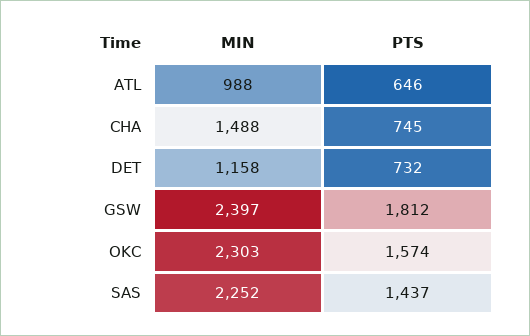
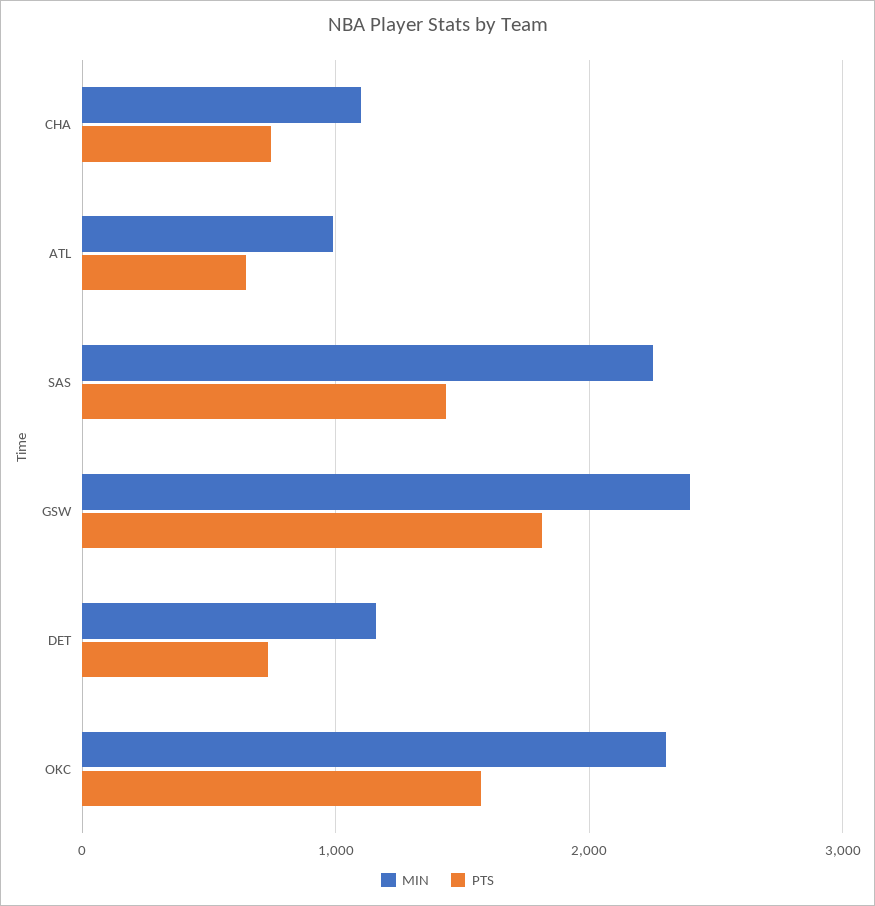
  {
    "MIN": {
      "ATL": 988,
-     "CHA": 1488,
+     "CHA": 1100,
      "DET": 1158,
      "GSW": 2397,
      "OKC": 2303,
      "SAS": 2252
    },
    "PTS": {
      "ATL": 646,
      "CHA": 745,
      "DET": 732,
      "GSW": 1812,
      "OKC": 1574,
      "SAS": 1437
    }
  }

